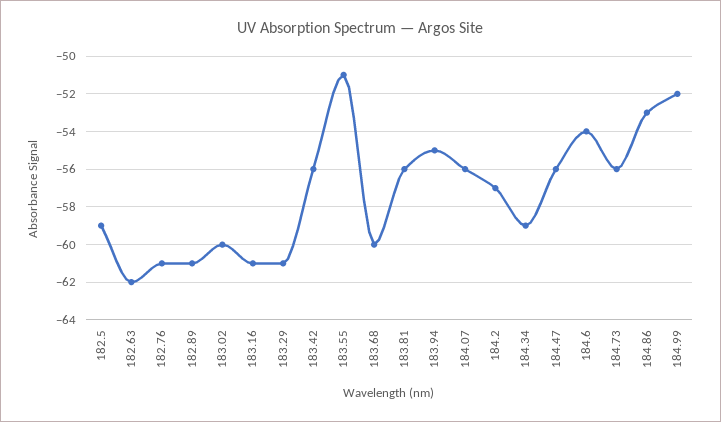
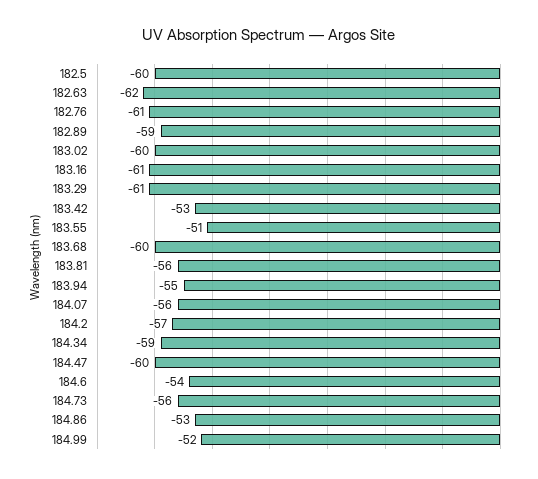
  {
-   "182.5": -59,
+   "182.5": -60,
    "182.63": -62,
    "182.76": -61,
-   "182.89": -61,
+   "182.89": -59,
    "183.02": -60,
    "183.16": -61,
    "183.29": -61,
-   "183.42": -56,
+   "183.42": -53,
    "183.55": -51,
    "183.68": -60,
    "183.81": -56,
    "183.94": -55,
    "184.07": -56,
    "184.2": -57,
    "184.34": -59,
-   "184.47": -56,
+   "184.47": -60,
    "184.6": -54,
    "184.73": -56,
    "184.86": -53,
    "184.99": -52
  }

